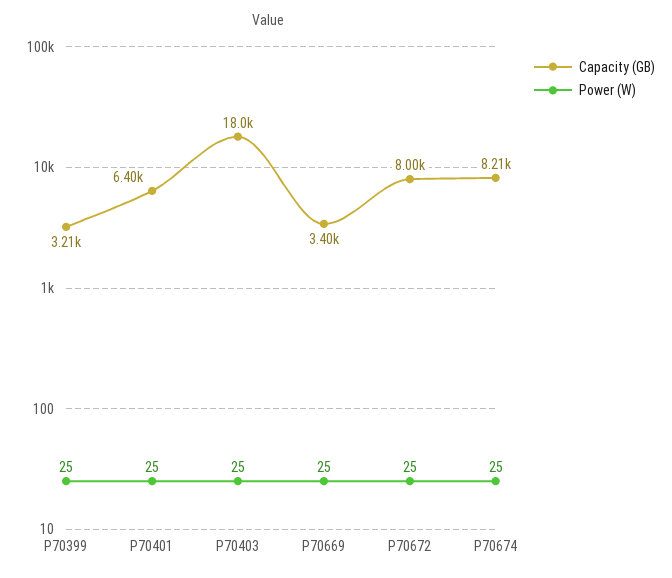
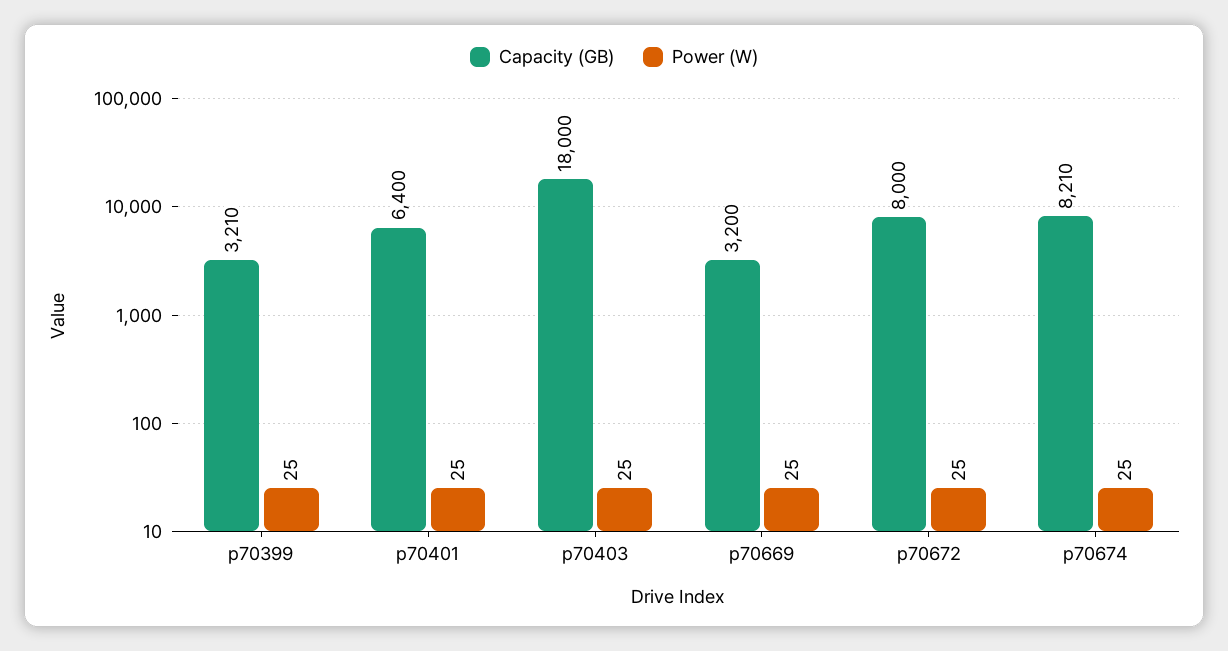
  {
    "Capacity (GB)": {
      "P70399": 3210,
      "P70401": 6400,
      "P70403": 18000,
-     "P70669": 3400,
+     "P70669": 3200,
      "P70672": 8000,
      "P70674": 8210
    },
    "Power (W)": {
      "P70399": 25,
      "P70401": 25,
      "P70403": 25,
      "P70669": 25,
      "P70672": 25,
      "P70674": 25
    }
  }

